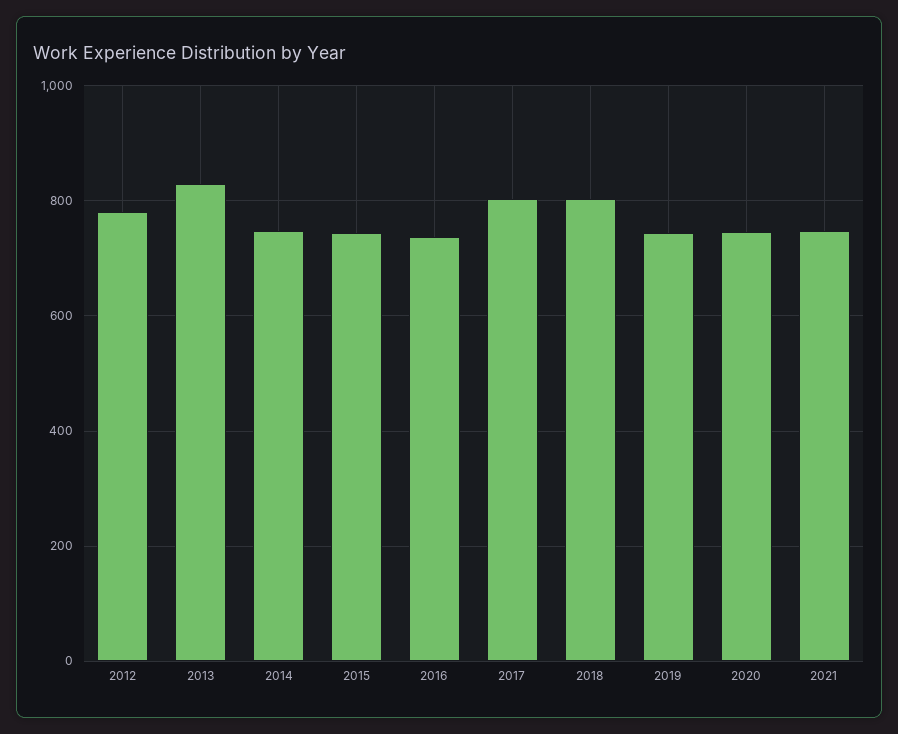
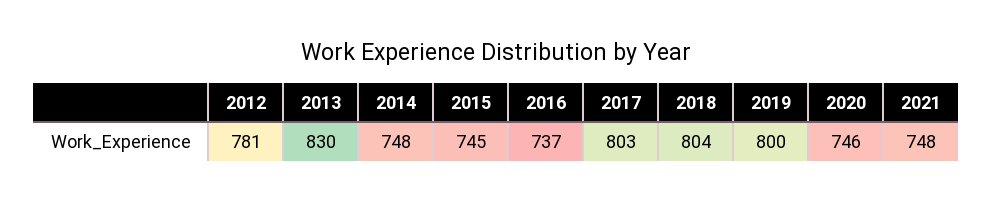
  {
    "2012": 781,
    "2013": 830,
    "2014": 748,
    "2015": 745,
    "2016": 737,
    "2017": 803,
    "2018": 804,
-   "2019": 740,
+   "2019": 800,
    "2020": 746,
    "2021": 748
  }

